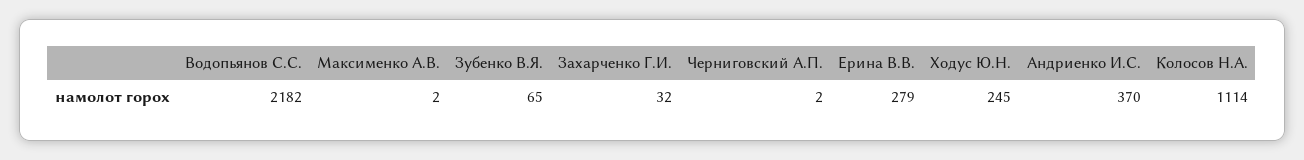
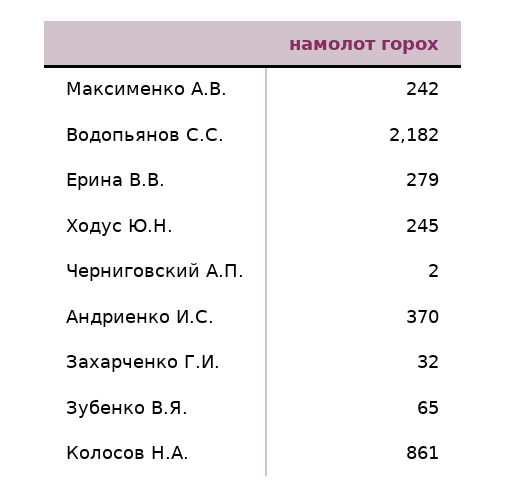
  {
    "Водопьянов С.С.": 2182,
-   "Максименко А.В.": 2,
+   "Максименко А.В.": 242,
    "Зубенко В.Я.": 65,
    "Захарченко Г.И.": 32,
    "Черниговский А.П.": 2,
    "Ерина В.В.": 279,
    "Ходус Ю.Н.": 245,
    "Андриенко И.С.": 370,
-   "Колосов Н.А.": 1114
+   "Колосов Н.А.": 861
  }

